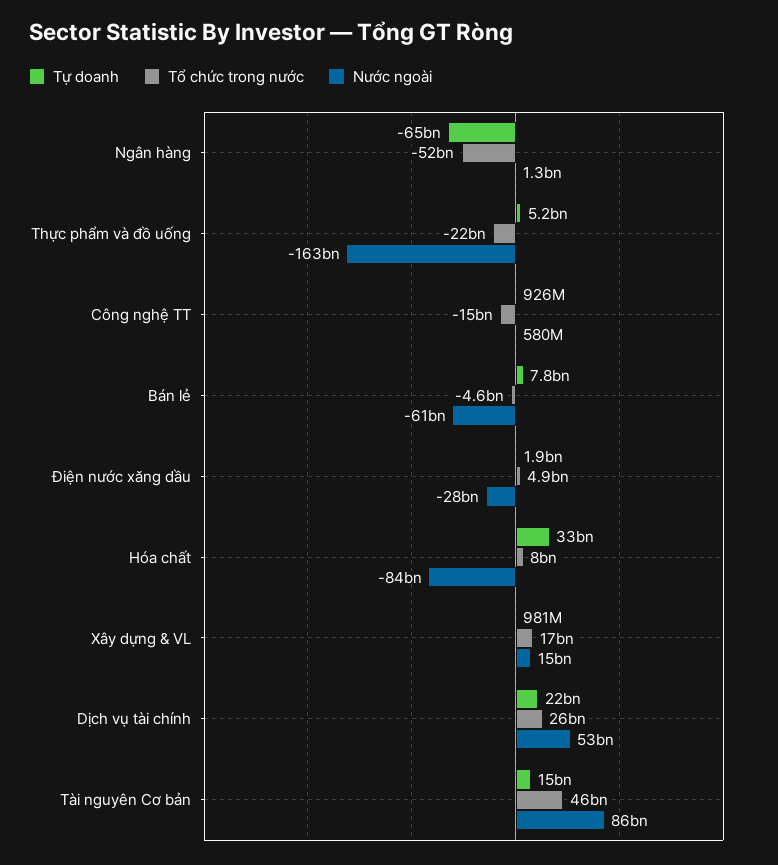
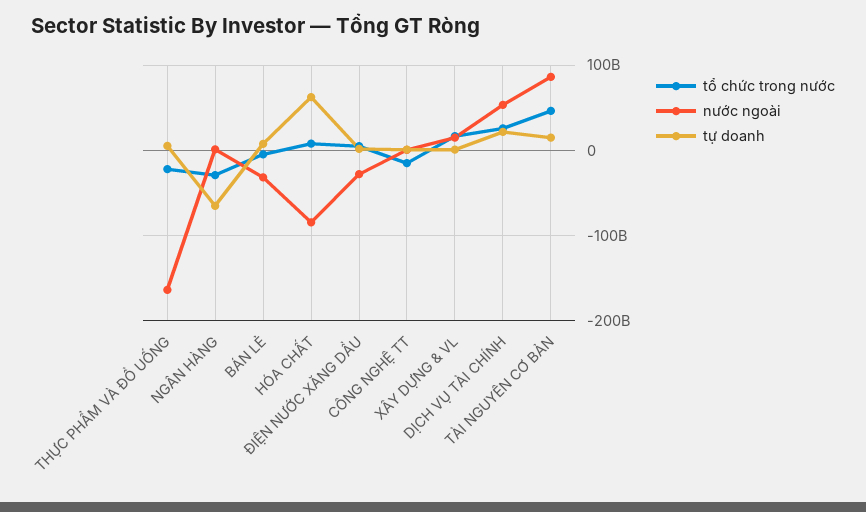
  {
    "Tự doanh": {
      "Ngân hàng": -65000000000,
      "Thực phẩm và đồ uống": 5200000000,
      "Công nghệ TT": 926000000,
      "Bán lẻ": 7800000000,
      "Điện nước xăng dầu": 1900000000,
-     "Hóa chất": 33000000000,
+     "Hóa chất": 60000000000,
      "Xây dựng & VL": 981000000,
      "Dịch vụ tài chính": 22000000000,
      "Tài nguyên Cơ bản": 15000000000
    },
    "Tổ chức trong nước": {
-     "Ngân hàng": -52000000000,
+     "Ngân hàng": -30000000000,
      "Thực phẩm và đồ uống": -22000000000,
      "Công nghệ TT": -15000000000,
      "Bán lẻ": -4600000000,
      "Điện nước xăng dầu": 4900000000,
      "Hóa chất": 8000000000,
      "Xây dựng & VL": 17000000000,
      "Dịch vụ tài chính": 26000000000,
      "Tài nguyên Cơ bản": 46000000000
    },
    "Nước ngoài": {
      "Ngân hàng": 1300000000,
      "Thực phẩm và đồ uống": -163000000000,
      "Công nghệ TT": 580000000,
-     "Bán lẻ": -61000000000,
+     "Bán lẻ": -30000000000,
      "Điện nước xăng dầu": -28000000000,
      "Hóa chất": -84000000000,
      "Xây dựng & VL": 15000000000,
      "Dịch vụ tài chính": 53000000000,
      "Tài nguyên Cơ bản": 86000000000
    }
  }

